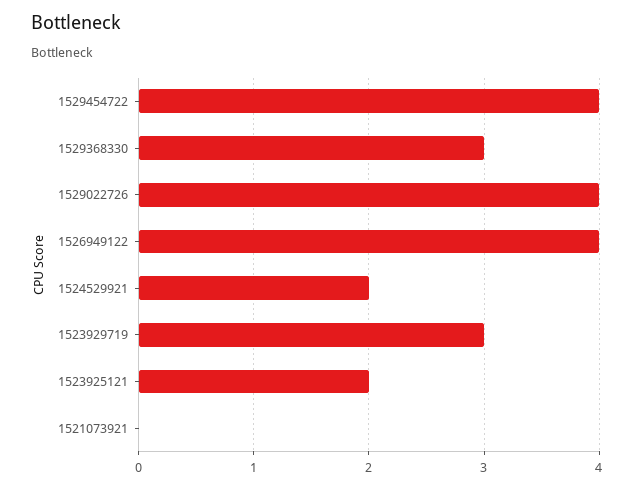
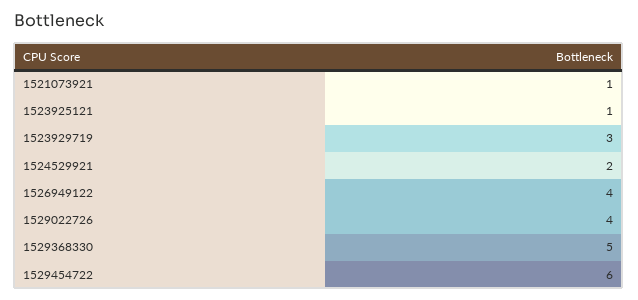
  {
-   "1529454722": 4,
+   "1529454722": 6,
-   "1529368330": 3,
+   "1529368330": 5,
    "1529022726": 4,
    "1526949122": 4,
    "1524529921": 2,
    "1523929719": 3,
-   "1523925121": 2,
+   "1523925121": 1,
-   "1521073921": 0
+   "1521073921": 1
  }

